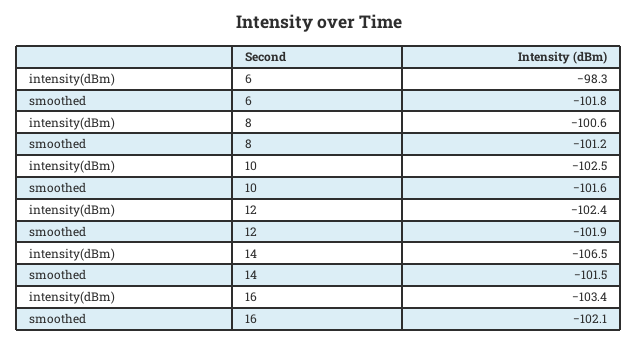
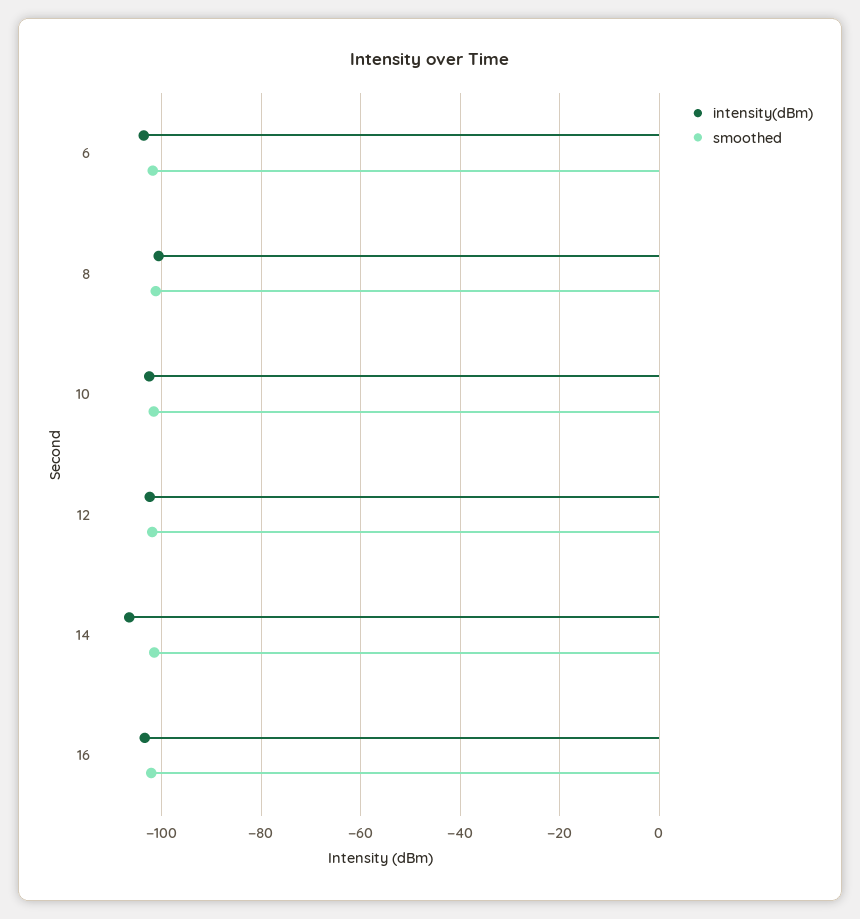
  {
    "intensity(dBm)": {
-     "6": -98.3,
+     "6": -104,
      "8": -100.6,
      "10": -102.5,
      "12": -102.4,
      "14": -106.5,
      "16": -103.4
    },
    "smoothed": {
      "6": -101.8,
      "8": -101.2,
      "10": -101.6,
      "12": -101.9,
      "14": -101.5,
      "16": -102.1
    }
  }

